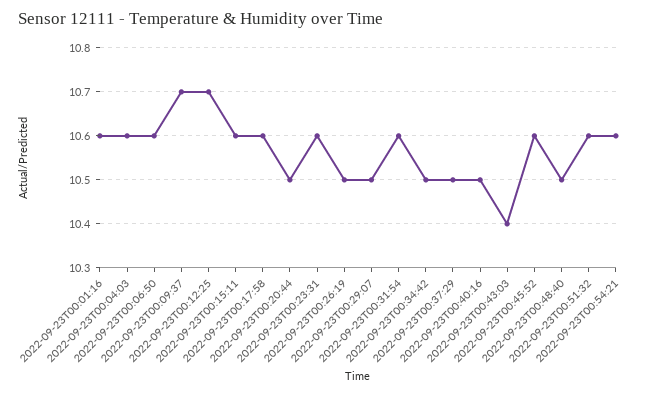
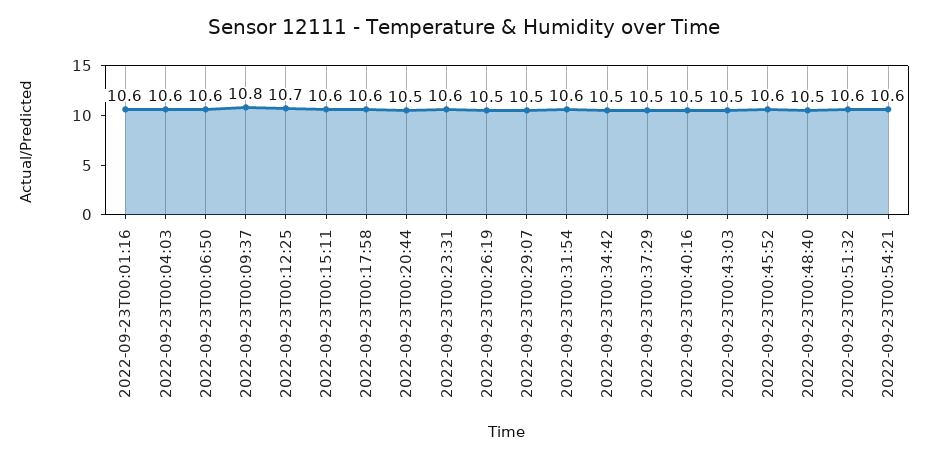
  {
    "2022-09-23T00:01:16": 10.6,
    "2022-09-23T00:04:03": 10.6,
    "2022-09-23T00:06:50": 10.6,
-   "2022-09-23T00:09:37": 10.7,
+   "2022-09-23T00:09:37": 10.8,
    "2022-09-23T00:12:25": 10.7,
    "2022-09-23T00:15:11": 10.6,
    "2022-09-23T00:17:58": 10.6,
    "2022-09-23T00:20:44": 10.5,
    "2022-09-23T00:23:31": 10.6,
    "2022-09-23T00:26:19": 10.5,
    "2022-09-23T00:29:07": 10.5,
    "2022-09-23T00:31:54": 10.6,
    "2022-09-23T00:34:42": 10.5,
    "2022-09-23T00:37:29": 10.5,
    "2022-09-23T00:40:16": 10.5,
-   "2022-09-23T00:43:03": 10.4,
+   "2022-09-23T00:43:03": 10.5,
    "2022-09-23T00:45:52": 10.6,
    "2022-09-23T00:48:40": 10.5,
    "2022-09-23T00:51:32": 10.6,
    "2022-09-23T00:54:21": 10.6
  }

